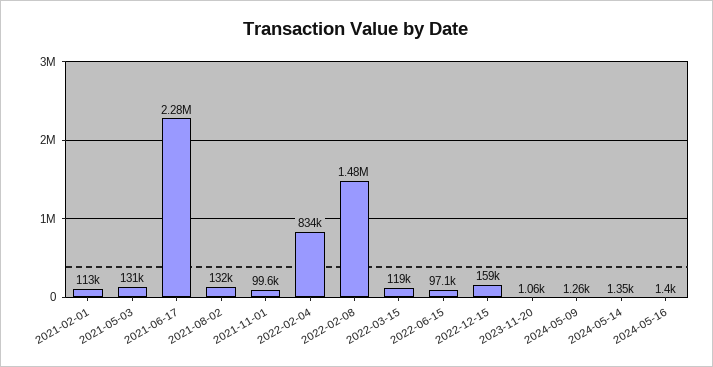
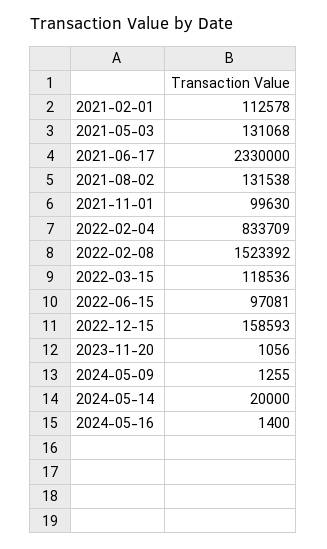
  {
    "2021-02-01": 112578,
    "2021-05-03": 131068,
-   "2021-06-17": 2280000,
+   "2021-06-17": 2330000,
    "2021-08-02": 131538,
    "2021-11-01": 99630,
    "2022-02-04": 833709,
-   "2022-02-08": 1480000,
+   "2022-02-08": 1523392,
    "2022-03-15": 118536,
    "2022-06-15": 97081,
    "2022-12-15": 158593,
    "2023-11-20": 1056,
    "2024-05-09": 1255,
-   "2024-05-14": 1350,
+   "2024-05-14": 20000,
    "2024-05-16": 1400
  }

